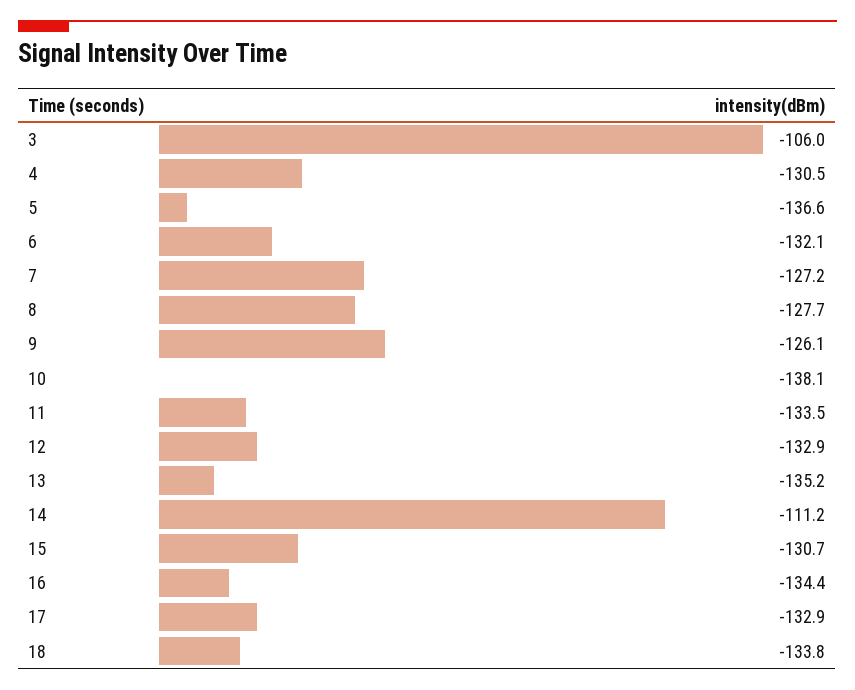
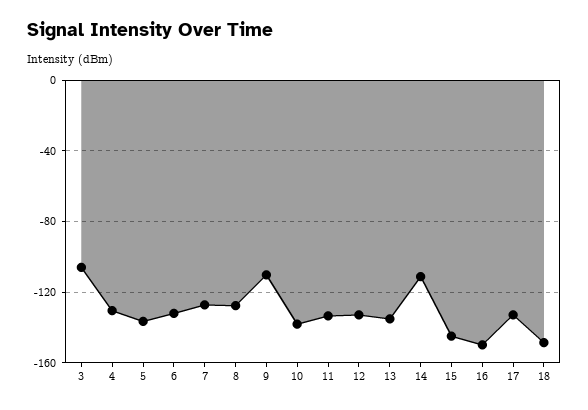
  {
    "3": -106,
    "4": -130.5,
    "5": -136.6,
    "6": -132.1,
    "7": -127.2,
    "8": -127.7,
-   "9": -126.1,
+   "9": -110,
    "10": -138.1,
    "11": -133.5,
    "12": -132.9,
    "13": -135.2,
    "14": -111.2,
-   "15": -130.7,
+   "15": -145,
-   "16": -134.4,
+   "16": -150,
    "17": -132.9,
-   "18": -133.8
+   "18": -150
  }

